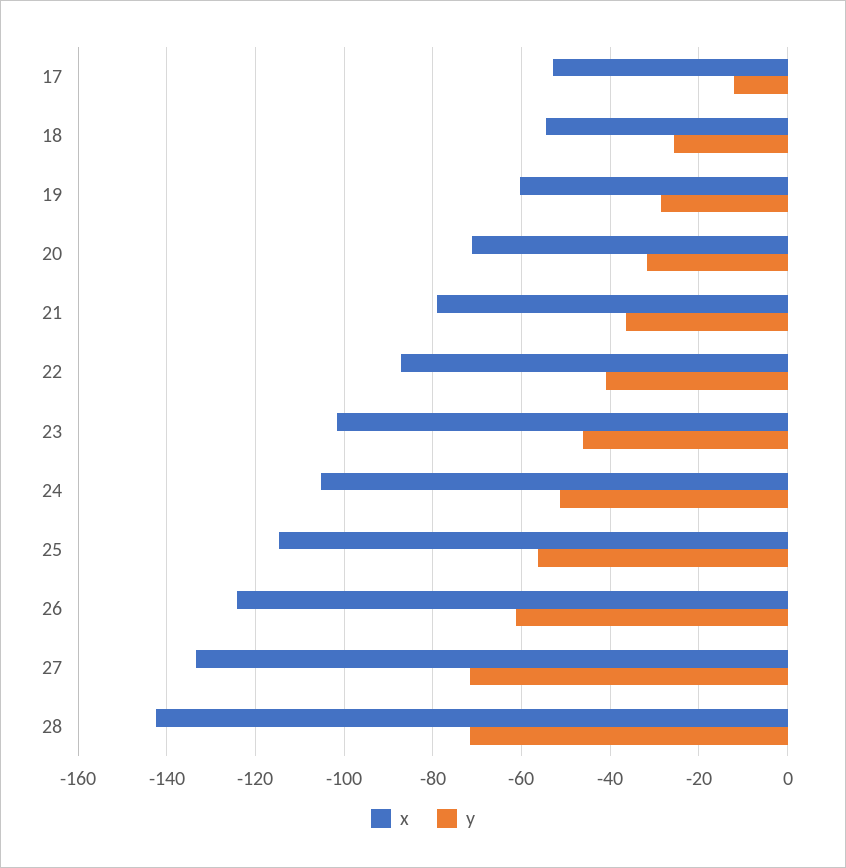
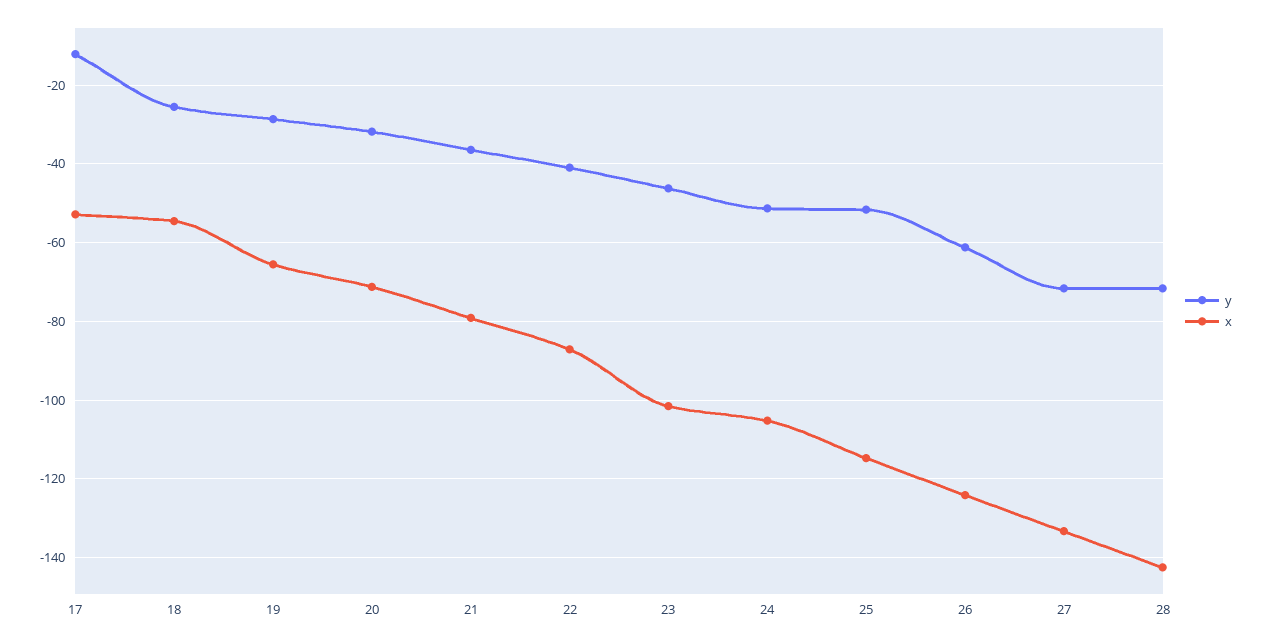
  {
    "x": {
      "17": -52,
      "18": -54,
-     "19": -60,
+     "19": -66,
      "20": -72,
      "21": -80,
      "22": -88,
      "23": -102,
      "24": -106,
      "25": -114,
      "26": -124,
      "27": -134,
      "28": -142
    },
    "y": {
      "17": -12,
      "18": -26,
      "19": -28,
      "20": -32,
      "21": -36,
      "22": -40,
      "23": -46,
      "24": -52,
-     "25": -56,
+     "25": -52,
      "26": -62,
      "27": -72,
      "28": -72
    }
  }

